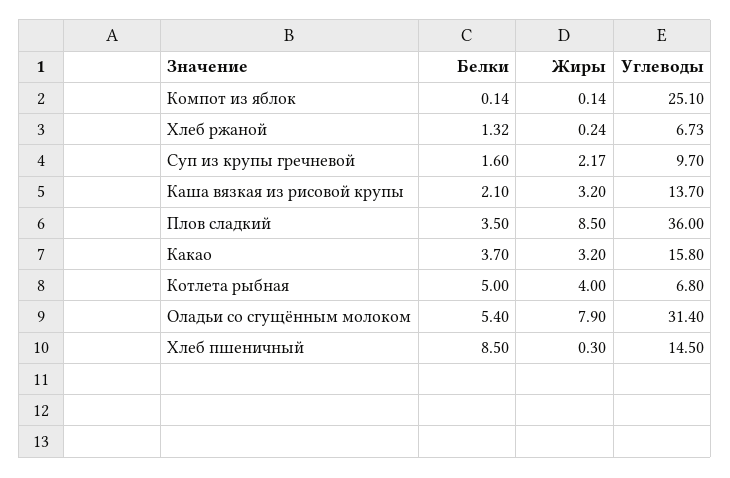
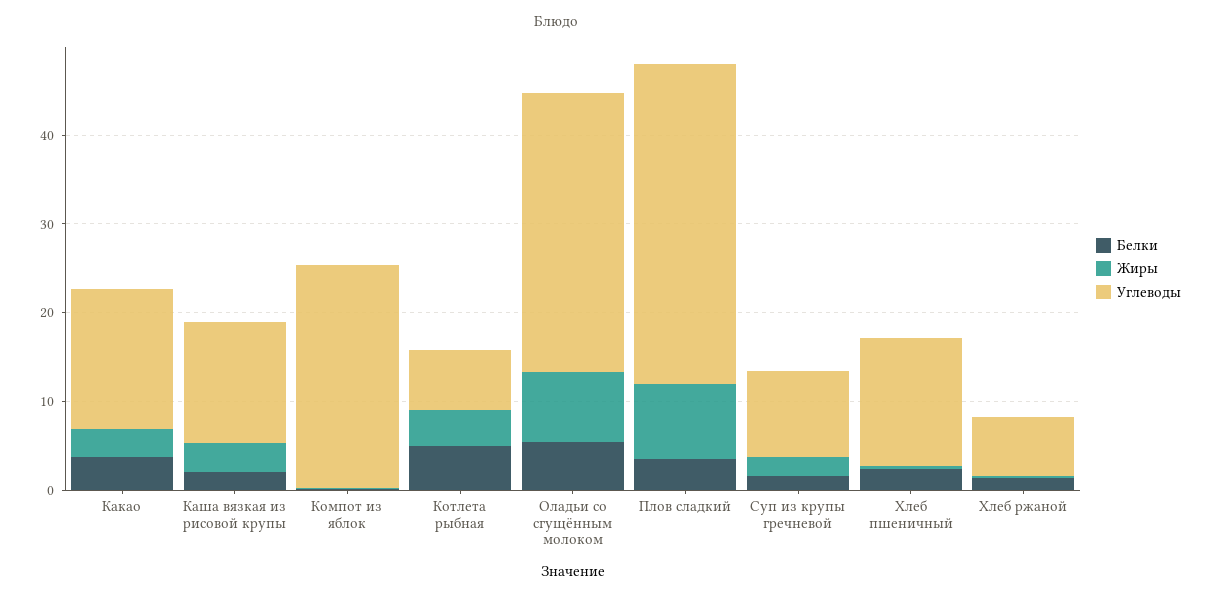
  {
    "Белки": {
      "Компот из яблок": 0.14,
      "Хлеб ржаной": 1.32,
      "Суп из крупы гречневой": 1.6,
      "Каша вязкая из рисовой крупы": 2.1,
      "Плов сладкий": 3.5,
      "Какао": 3.7,
      "Котлета рыбная": 5,
      "Оладьи со сгущённым молоком": 5.4,
-     "Хлеб пшеничный": 8.5
+     "Хлеб пшеничный": 2
    },
    "Жиры": {
      "Компот из яблок": 0.14,
      "Хлеб ржаной": 0.24,
      "Суп из крупы гречневой": 2.17,
      "Каша вязкая из рисовой крупы": 3.2,
      "Плов сладкий": 8.5,
      "Какао": 3.2,
      "Котлета рыбная": 4,
      "Оладьи со сгущённым молоком": 7.9,
      "Хлеб пшеничный": 0.3
    },
    "Углеводы": {
      "Компот из яблок": 25.1,
      "Хлеб ржаной": 6.73,
      "Суп из крупы гречневой": 9.7,
      "Каша вязкая из рисовой крупы": 13.7,
      "Плов сладкий": 36,
      "Какао": 15.8,
      "Котлета рыбная": 6.8,
      "Оладьи со сгущённым молоком": 31.4,
      "Хлеб пшеничный": 14.5
    }
  }

